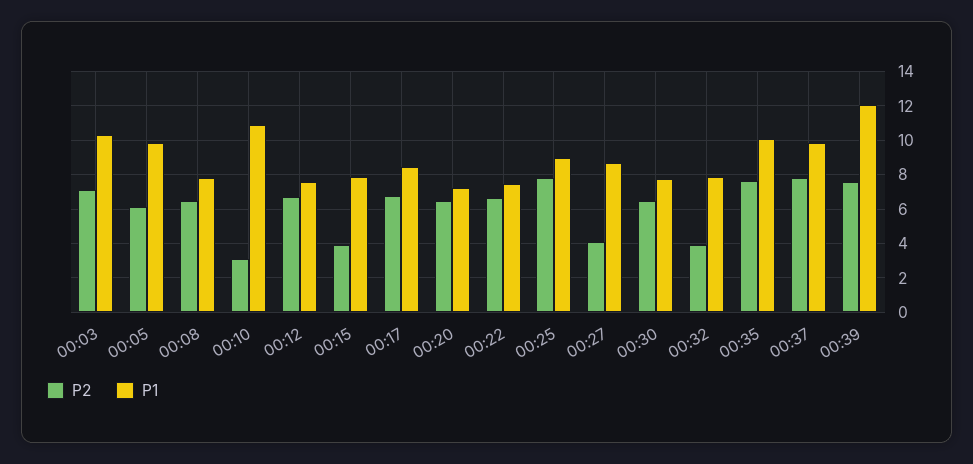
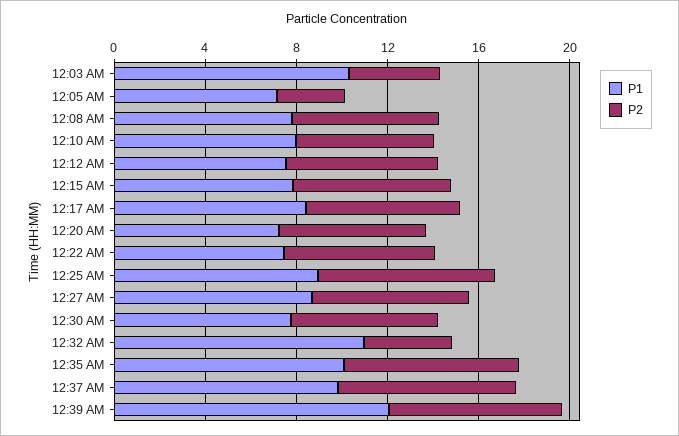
  {
    "P2": {
-     "00:03": 7,
+     "00:03": 4,
-     "00:05": 6,
+     "00:05": 3,
      "00:08": 6.5,
-     "00:10": 3,
+     "00:10": 6,
      "00:12": 6.5,
-     "00:15": 4,
+     "00:15": 7,
      "00:17": 7,
      "00:20": 6.5,
      "00:22": 6.5,
      "00:25": 8,
-     "00:27": 4,
+     "00:27": 7,
      "00:30": 6.5,
      "00:32": 4,
      "00:35": 7.5,
      "00:37": 8,
      "00:39": 7.5
    },
    "P1": {
      "00:03": 10.5,
-     "00:05": 10,
+     "00:05": 7,
      "00:08": 8,
-     "00:10": 11,
+     "00:10": 8,
      "00:12": 7.5,
      "00:15": 8,
      "00:17": 8.5,
      "00:20": 7.5,
      "00:22": 7.5,
      "00:25": 9,
      "00:27": 8.5,
      "00:30": 8,
-     "00:32": 8,
+     "00:32": 11,
      "00:35": 10,
      "00:37": 10,
      "00:39": 12
    }
  }

